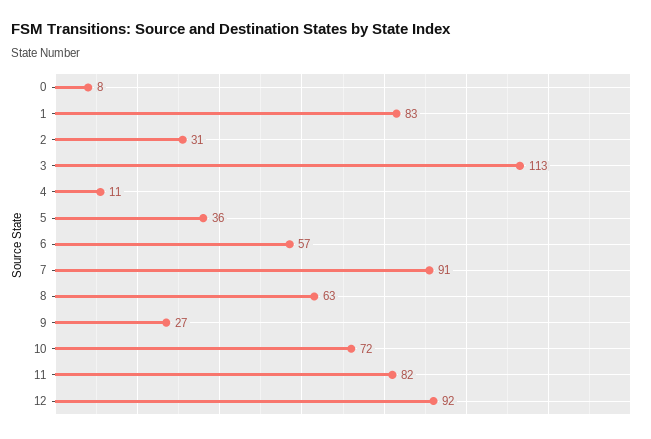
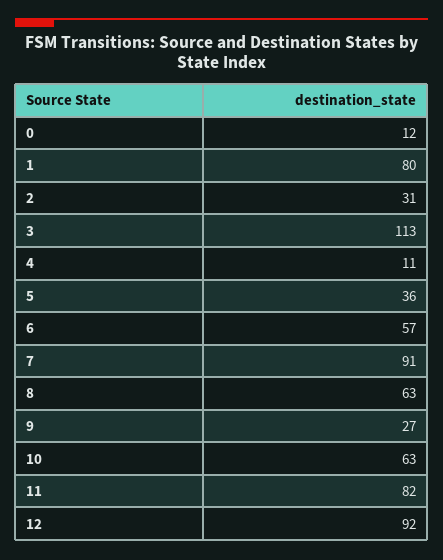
  {
-   "0": 8,
+   "0": 12,
-   "1": 83,
+   "1": 80,
    "2": 31,
    "3": 113,
    "4": 11,
    "5": 36,
    "6": 57,
    "7": 91,
    "8": 63,
    "9": 27,
-   "10": 72,
+   "10": 63,
    "11": 82,
    "12": 92
  }

